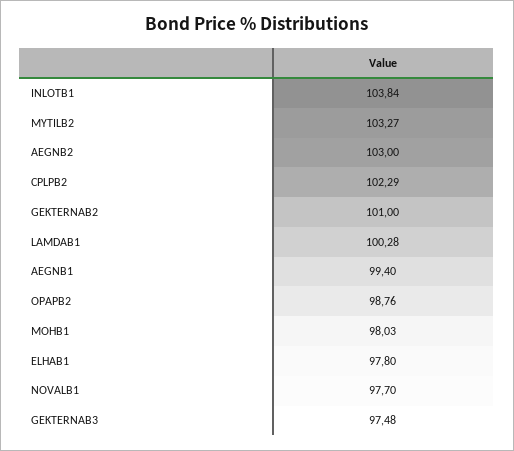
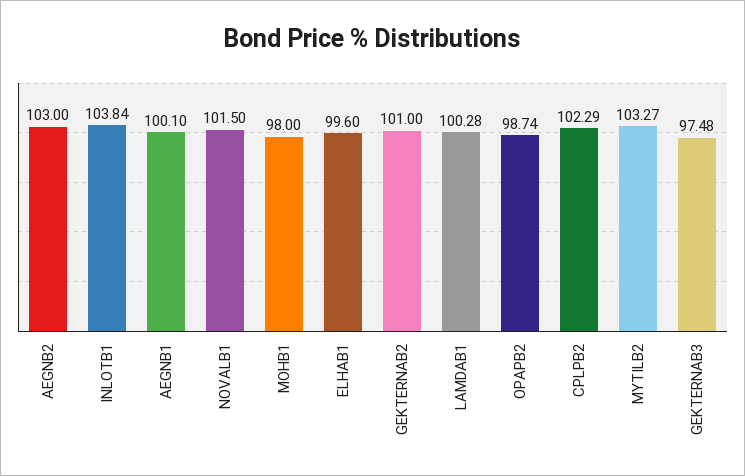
  {
    "INLOTB1": 103.84,
    "MYTILB2": 103.27,
    "AEGNB2": 103,
    "CPLPB2": 102.29,
    "GEKTERNAB2": 101,
    "LAMDAB1": 100.28,
-   "AEGNB1": 99.4,
+   "AEGNB1": 100.1,
-   "OPAPB2": 98.76,
+   "OPAPB2": 98.74,
-   "MOHB1": 98.03,
+   "MOHB1": 98,
-   "ELHAB1": 97.8,
+   "ELHAB1": 99.6,
-   "NOVALB1": 97.7,
+   "NOVALB1": 101.5,
    "GEKTERNAB3": 97.48
  }

